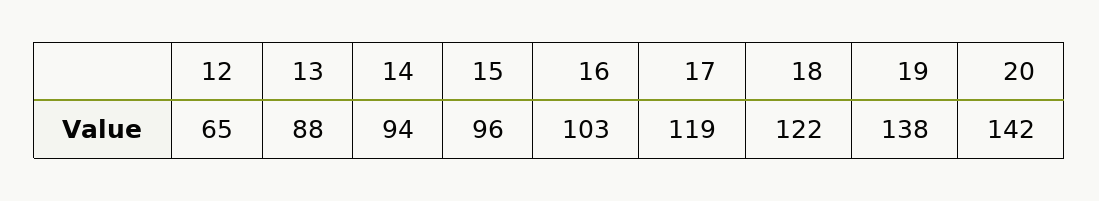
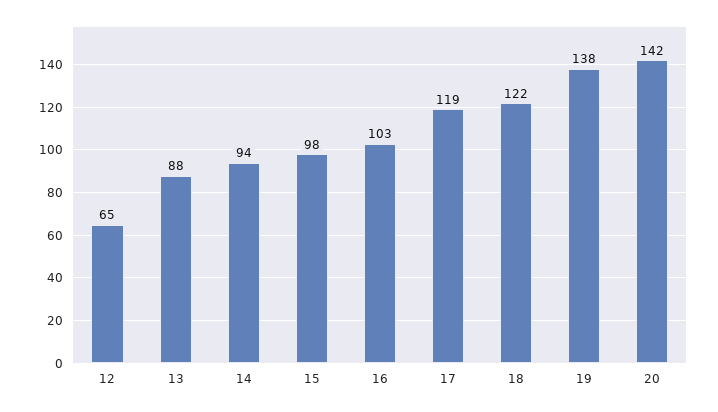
  {
    "12": 65,
    "13": 88,
    "14": 94,
-   "15": 96,
+   "15": 98,
    "16": 103,
    "17": 119,
    "18": 122,
    "19": 138,
    "20": 142
  }

